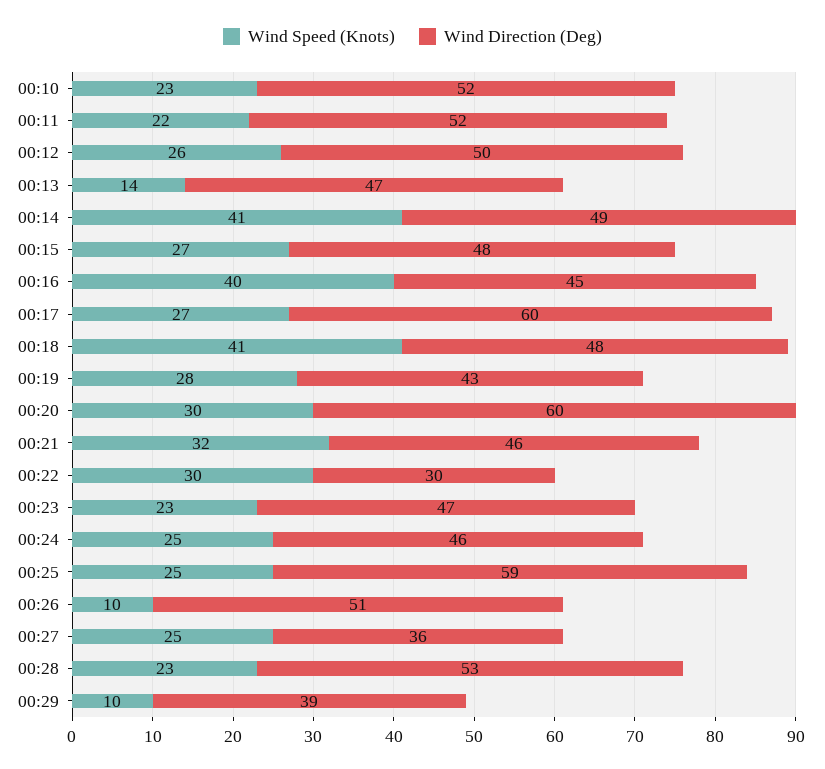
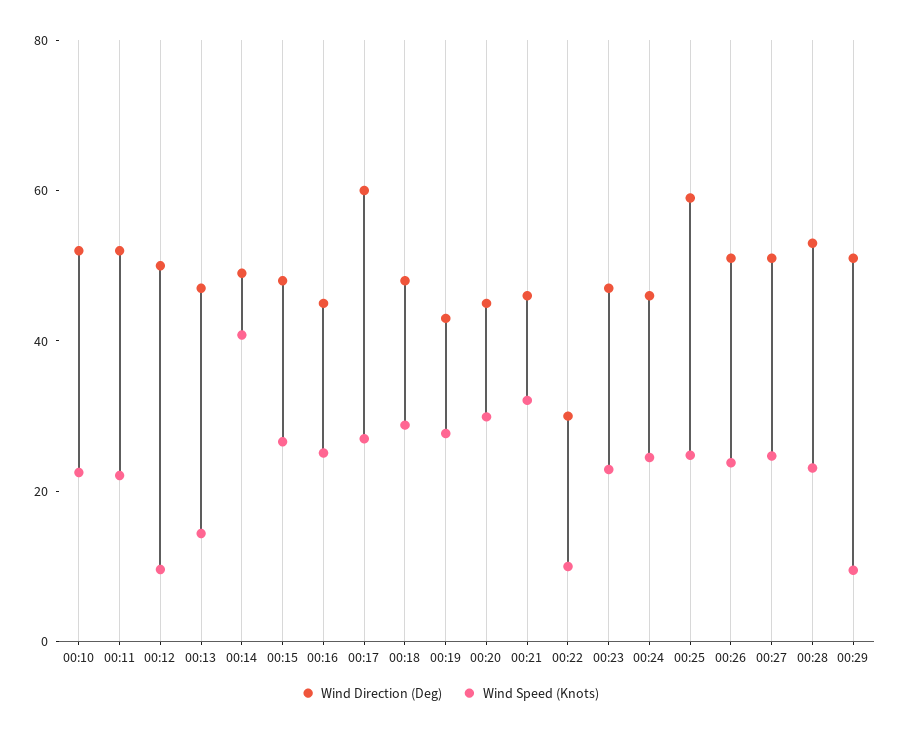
  {
    "Wind Speed (Knots)": {
      "00:10": 23,
      "00:11": 22,
-     "00:12": 26,
+     "00:12": 10,
      "00:13": 14,
      "00:14": 41,
      "00:15": 27,
-     "00:16": 40,
+     "00:16": 25,
      "00:17": 27,
-     "00:18": 41,
+     "00:18": 30,
      "00:19": 28,
      "00:20": 30,
      "00:21": 32,
-     "00:22": 30,
+     "00:22": 10,
      "00:23": 23,
      "00:24": 25,
      "00:25": 25,
-     "00:26": 10,
+     "00:26": 25,
      "00:27": 25,
      "00:28": 23,
      "00:29": 10
    },
    "Wind Direction (Deg)": {
      "00:10": 52,
      "00:11": 52,
      "00:12": 50,
      "00:13": 47,
      "00:14": 49,
      "00:15": 48,
      "00:16": 45,
      "00:17": 60,
      "00:18": 48,
      "00:19": 43,
-     "00:20": 60,
+     "00:20": 45,
      "00:21": 46,
      "00:22": 30,
      "00:23": 47,
      "00:24": 46,
      "00:25": 59,
      "00:26": 51,
-     "00:27": 36,
+     "00:27": 50,
      "00:28": 53,
-     "00:29": 39
+     "00:29": 50
    }
  }

